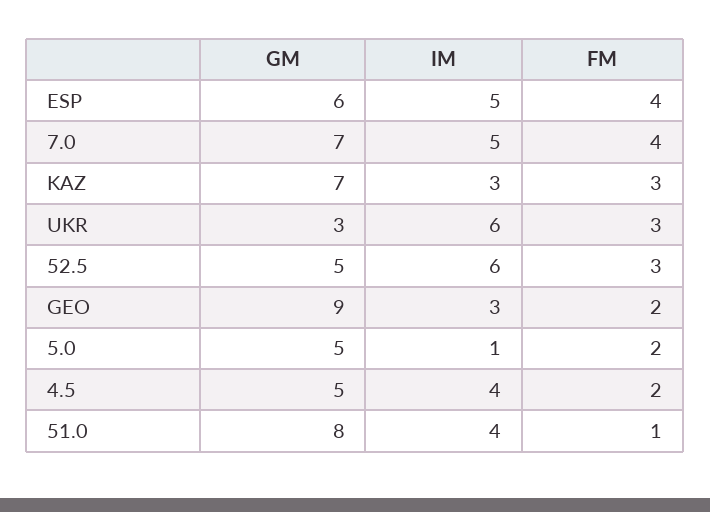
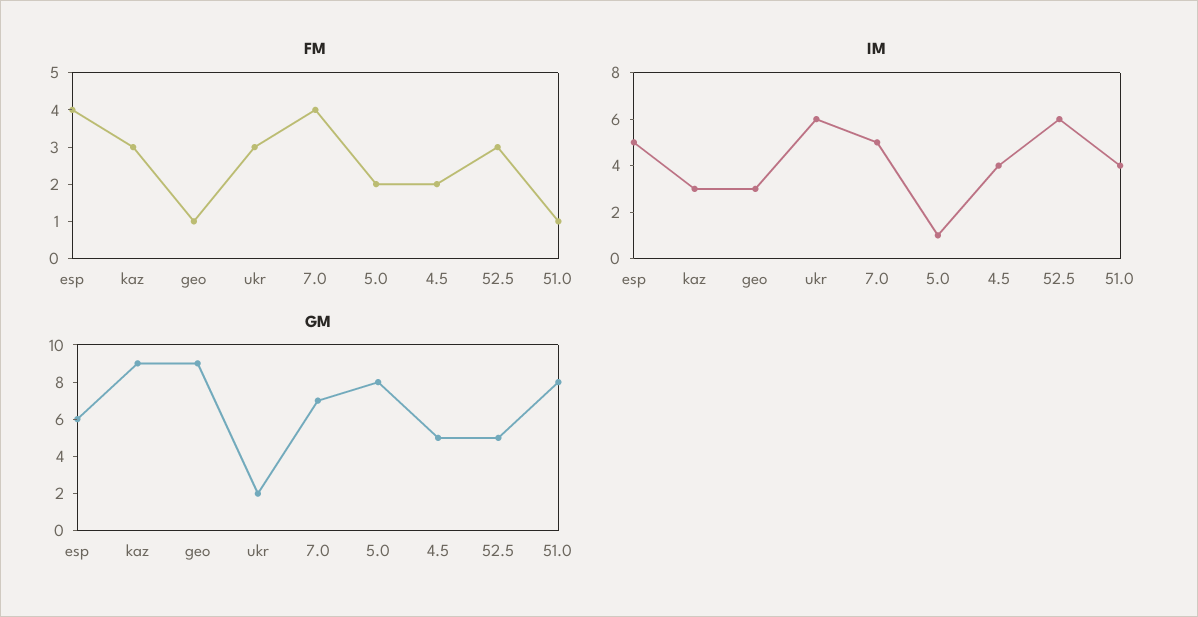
  {
    "GM": {
      "ESP": 6,
      "7.0": 7,
-     "KAZ": 7,
+     "KAZ": 9,
-     "UKR": 3,
+     "UKR": 2,
      "52.5": 5,
      "GEO": 9,
-     "5.0": 5,
+     "5.0": 8,
      "4.5": 5,
      "51.0": 8
    },
    "IM": {
      "ESP": 5,
      "7.0": 5,
      "KAZ": 3,
      "UKR": 6,
      "52.5": 6,
      "GEO": 3,
      "5.0": 1,
      "4.5": 4,
      "51.0": 4
    },
    "FM": {
      "ESP": 4,
      "7.0": 4,
      "KAZ": 3,
      "UKR": 3,
      "52.5": 3,
-     "GEO": 2,
+     "GEO": 1,
      "5.0": 2,
      "4.5": 2,
      "51.0": 1
    }
  }

